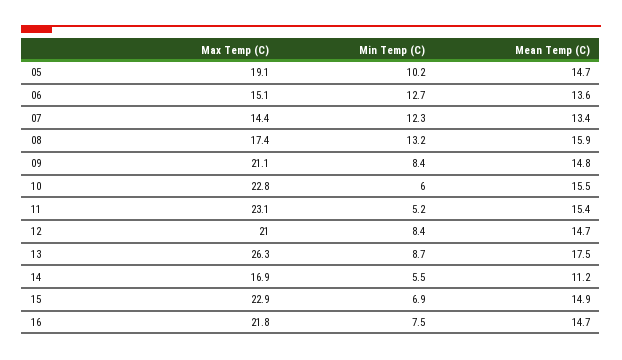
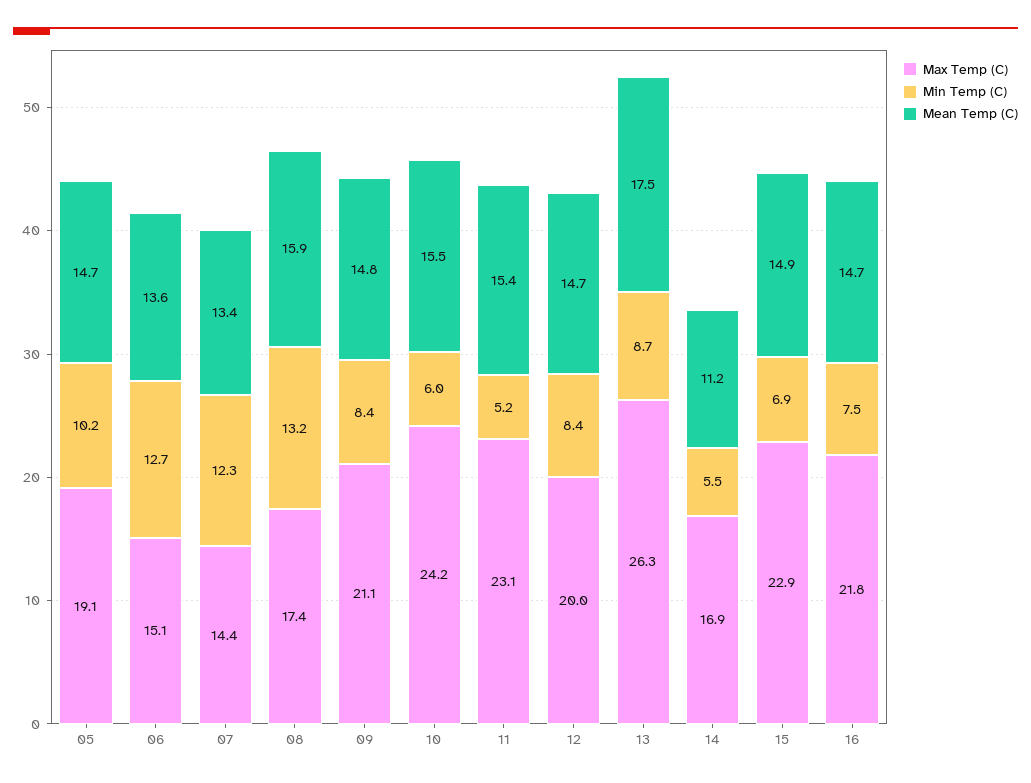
  {
    "Max Temp (C)": {
      "05": 19.1,
      "06": 15.1,
      "07": 14.4,
      "08": 17.4,
      "09": 21.1,
-     "10": 22.8,
+     "10": 24.2,
      "11": 23.1,
-     "12": 21,
+     "12": 20,
      "13": 26.3,
      "14": 16.9,
      "15": 22.9,
      "16": 21.8
    },
    "Min Temp (C)": {
      "05": 10.2,
      "06": 12.7,
      "07": 12.3,
      "08": 13.2,
      "09": 8.4,
      "10": 6,
      "11": 5.2,
      "12": 8.4,
      "13": 8.7,
      "14": 5.5,
      "15": 6.9,
      "16": 7.5
    },
    "Mean Temp (C)": {
      "05": 14.7,
      "06": 13.6,
      "07": 13.4,
      "08": 15.9,
      "09": 14.8,
      "10": 15.5,
      "11": 15.4,
      "12": 14.7,
      "13": 17.5,
      "14": 11.2,
      "15": 14.9,
      "16": 14.7
    }
  }

